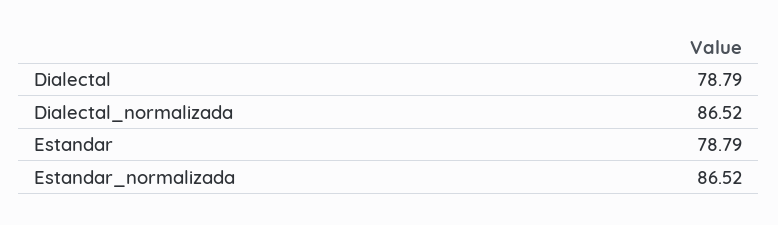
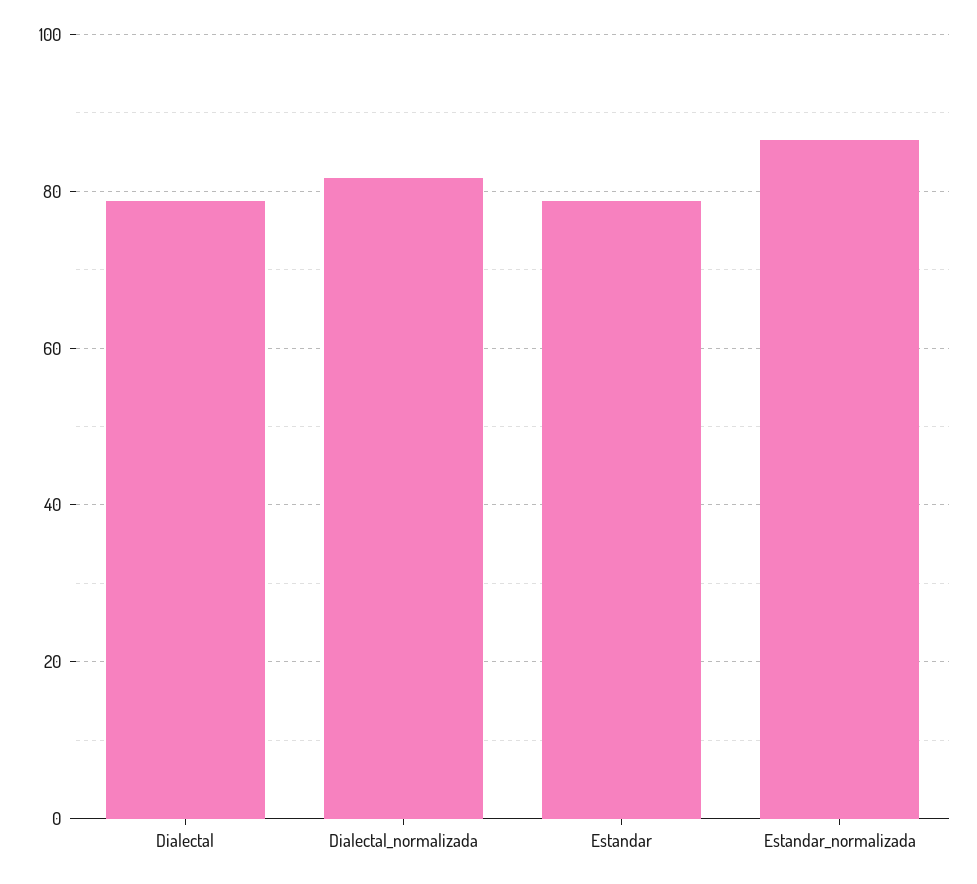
  {
    "Dialectal": 78.79,
-   "Dialectal_normalizada": 86.52,
+   "Dialectal_normalizada": 82,
    "Estandar": 78.79,
    "Estandar_normalizada": 86.52
  }

